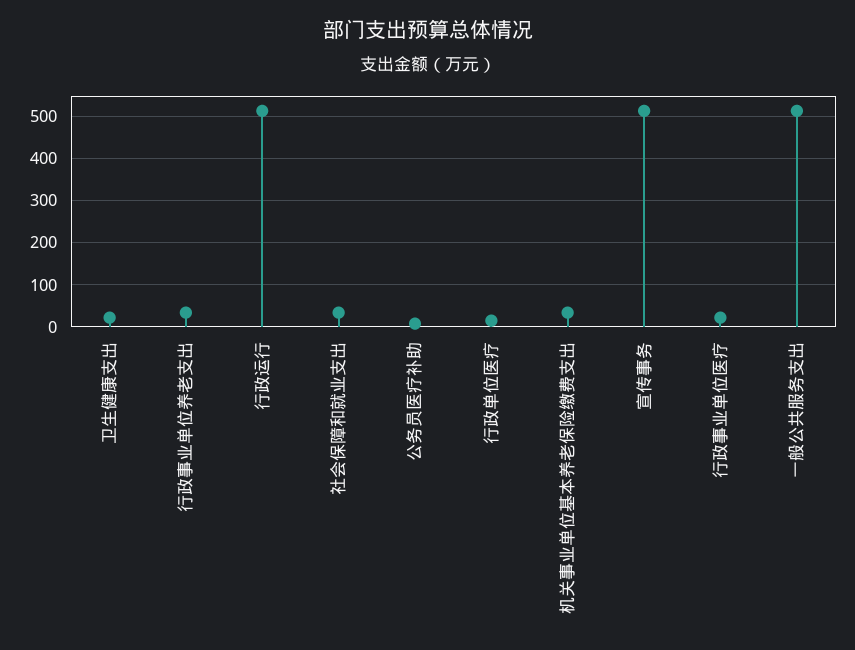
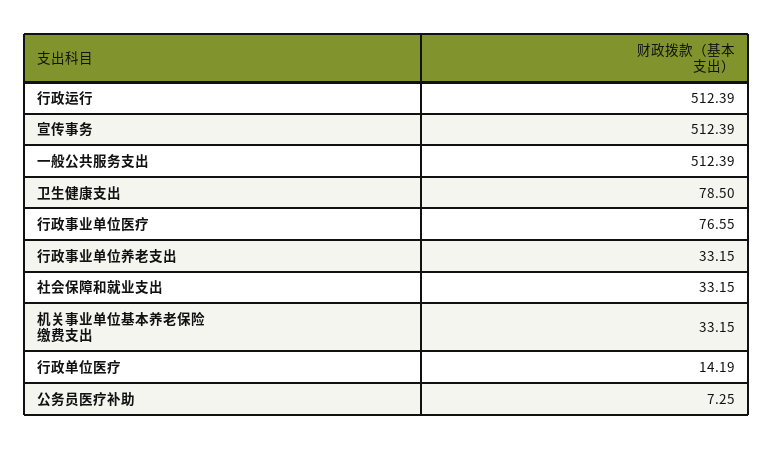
  {
-   "卫生健康支出": 20,
+   "卫生健康支出": 78.5,
    "行政事业单位养老支出": 33.15,
    "行政运行": 512.39,
    "社会保障和就业支出": 33.15,
    "公务员医疗补助": 7.25,
    "行政单位医疗": 14.19,
    "机关事业单位基本养老保险缴费支出": 33.15,
    "宣传事务": 512.39,
-   "行政事业单位医疗": 20,
+   "行政事业单位医疗": 76.55,
    "一般公共服务支出": 512.39
  }

